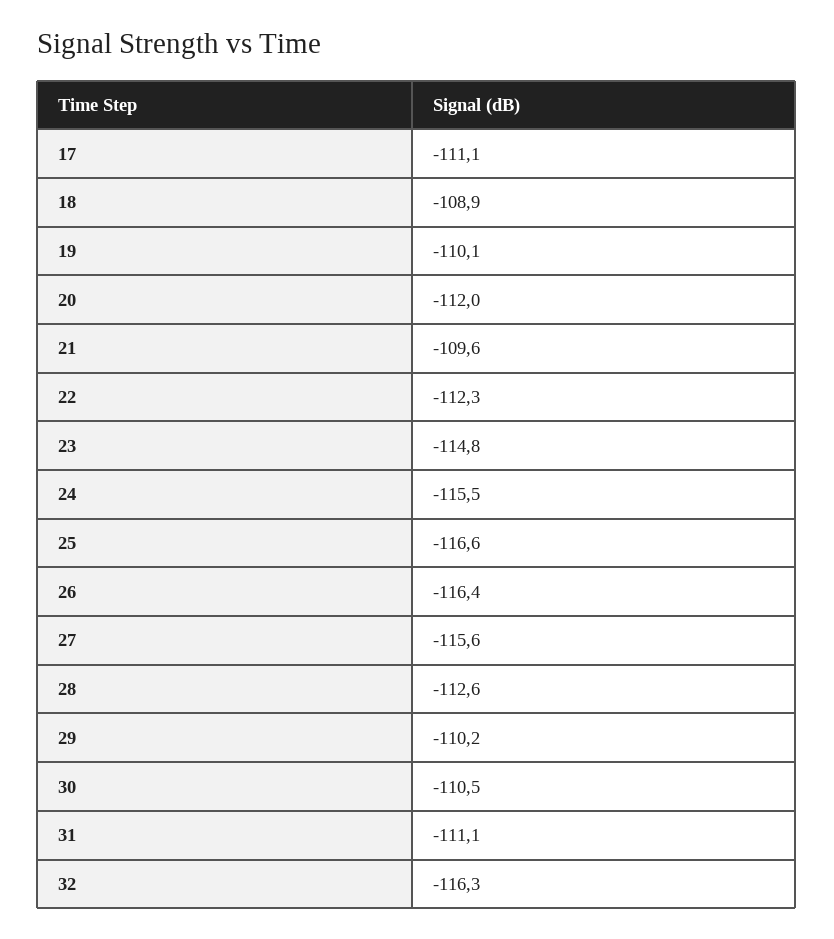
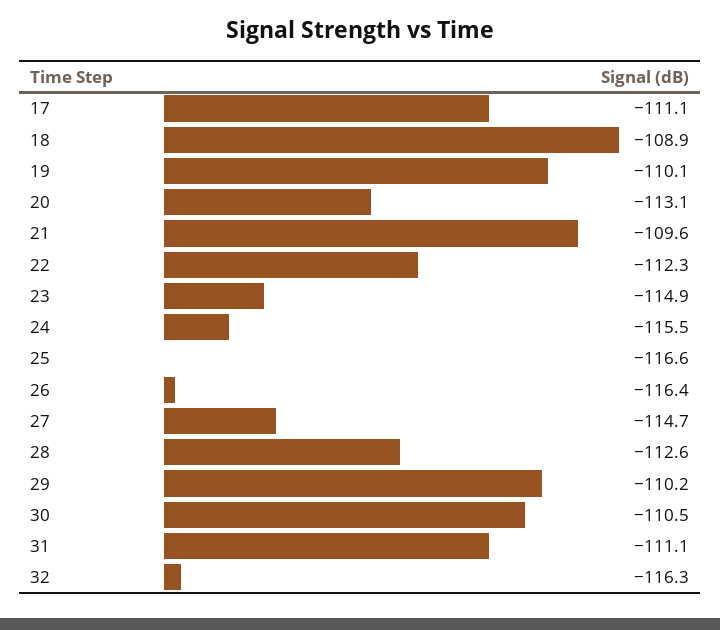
  {
    "17": -111.1,
    "18": -108.9,
    "19": -110.1,
-   "20": -112,
+   "20": -113.1,
    "21": -109.6,
    "22": -112.3,
-   "23": -114.8,
+   "23": -114.9,
    "24": -115.5,
    "25": -116.6,
    "26": -116.4,
-   "27": -115.6,
+   "27": -114.7,
    "28": -112.6,
    "29": -110.2,
    "30": -110.5,
    "31": -111.1,
    "32": -116.3
  }

